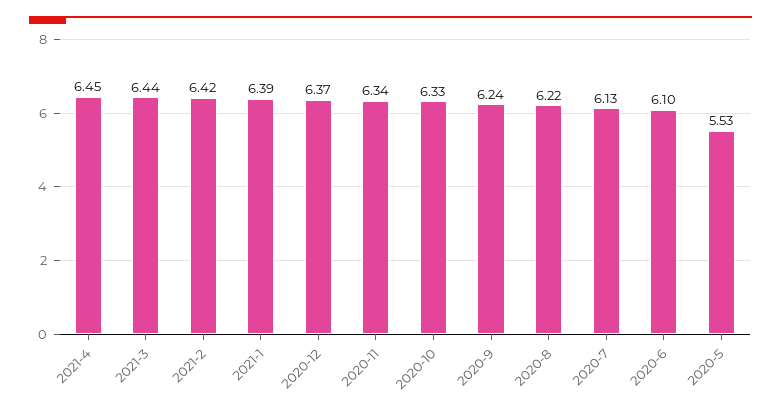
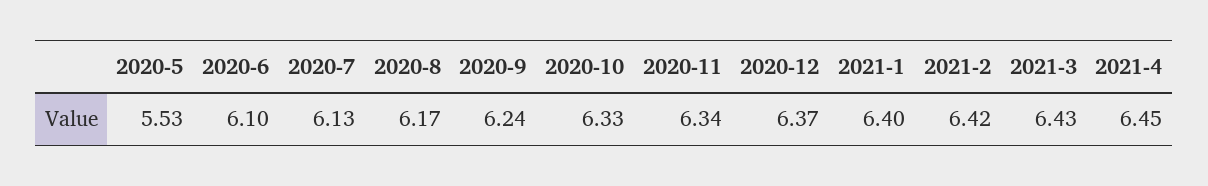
  {
    "2021-4": 6.45,
-   "2021-3": 6.44,
+   "2021-3": 6.43,
    "2021-2": 6.42,
-   "2021-1": 6.39,
+   "2021-1": 6.4,
    "2020-12": 6.37,
    "2020-11": 6.34,
    "2020-10": 6.33,
    "2020-9": 6.24,
-   "2020-8": 6.22,
+   "2020-8": 6.17,
    "2020-7": 6.13,
    "2020-6": 6.1,
    "2020-5": 5.53
  }

